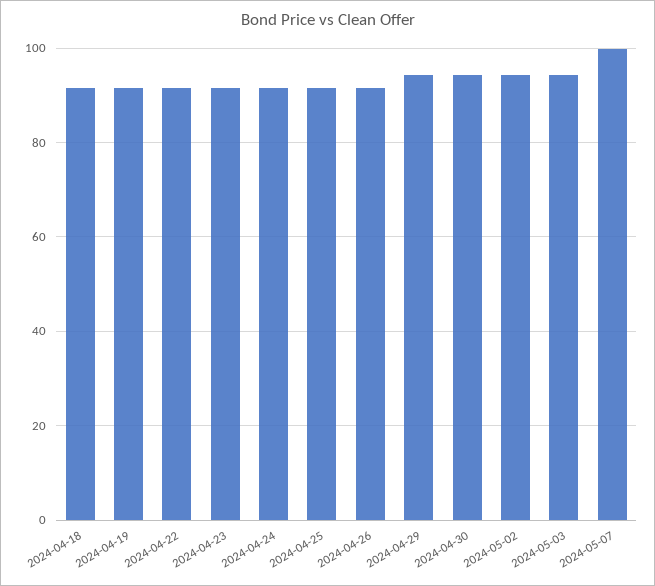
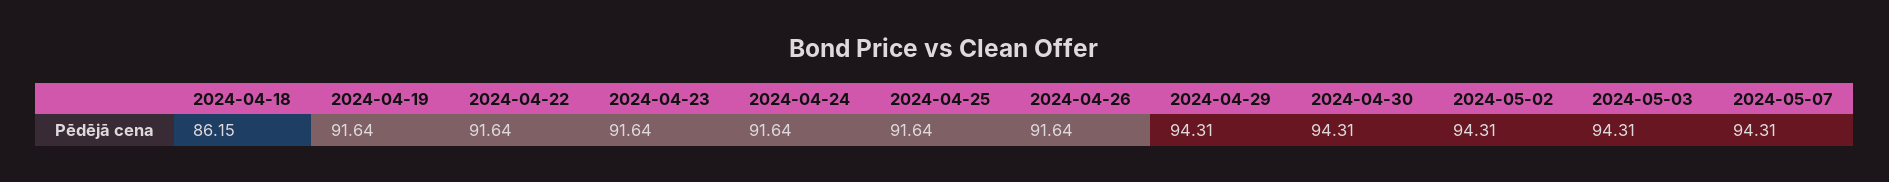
  {
-   "2024-04-18": 92,
+   "2024-04-18": 86.15,
    "2024-04-19": 91.64,
    "2024-04-22": 91.64,
    "2024-04-23": 91.64,
    "2024-04-24": 91.64,
    "2024-04-25": 91.64,
    "2024-04-26": 91.64,
    "2024-04-29": 94.31,
    "2024-04-30": 94.31,
    "2024-05-02": 94.31,
    "2024-05-03": 94.31,
-   "2024-05-07": 100
+   "2024-05-07": 94.31
  }

